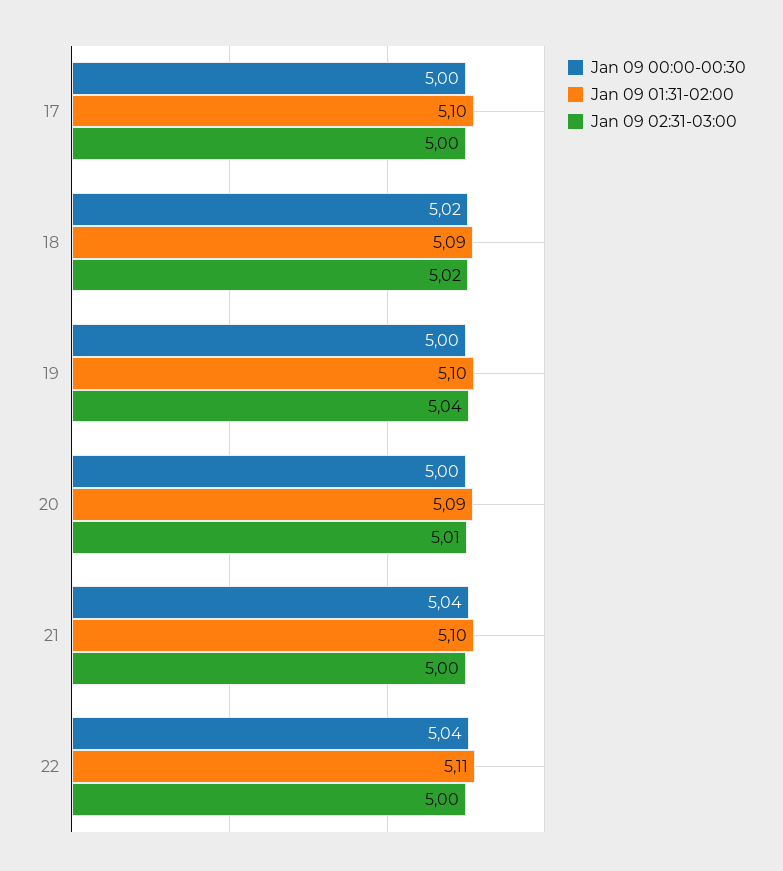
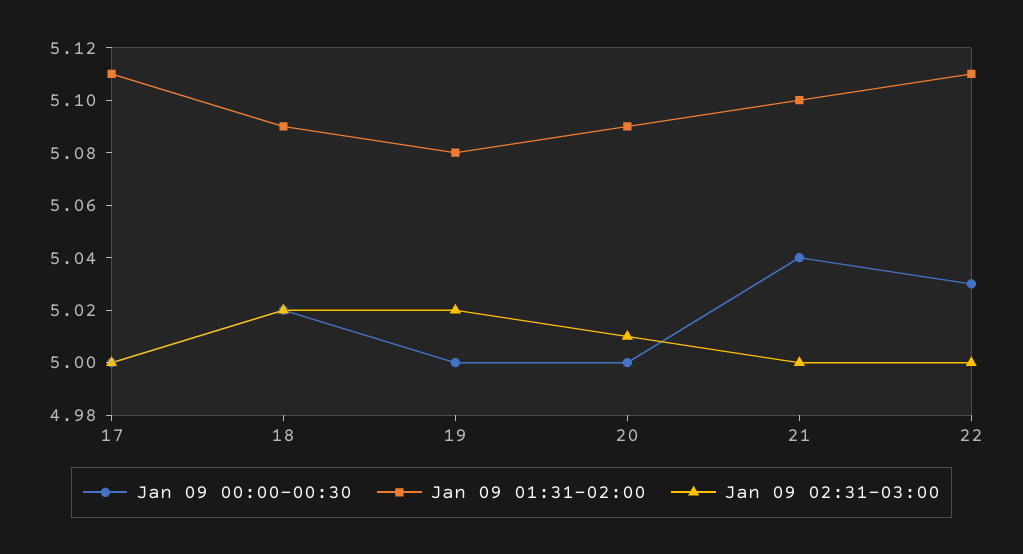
  {
    "Jan 09 00:00-00:30": {
      "17": 5,
      "18": 5.02,
      "19": 5,
      "20": 5,
      "21": 5.04,
-     "22": 5.04
+     "22": 5.03
    },
    "Jan 09 01:31-02:00": {
-     "17": 5.1,
+     "17": 5.11,
      "18": 5.09,
-     "19": 5.1,
+     "19": 5.08,
      "20": 5.09,
      "21": 5.1,
      "22": 5.11
    },
    "Jan 09 02:31-03:00": {
      "17": 5,
      "18": 5.02,
-     "19": 5.04,
+     "19": 5.02,
      "20": 5.01,
      "21": 5,
      "22": 5
    }
  }

